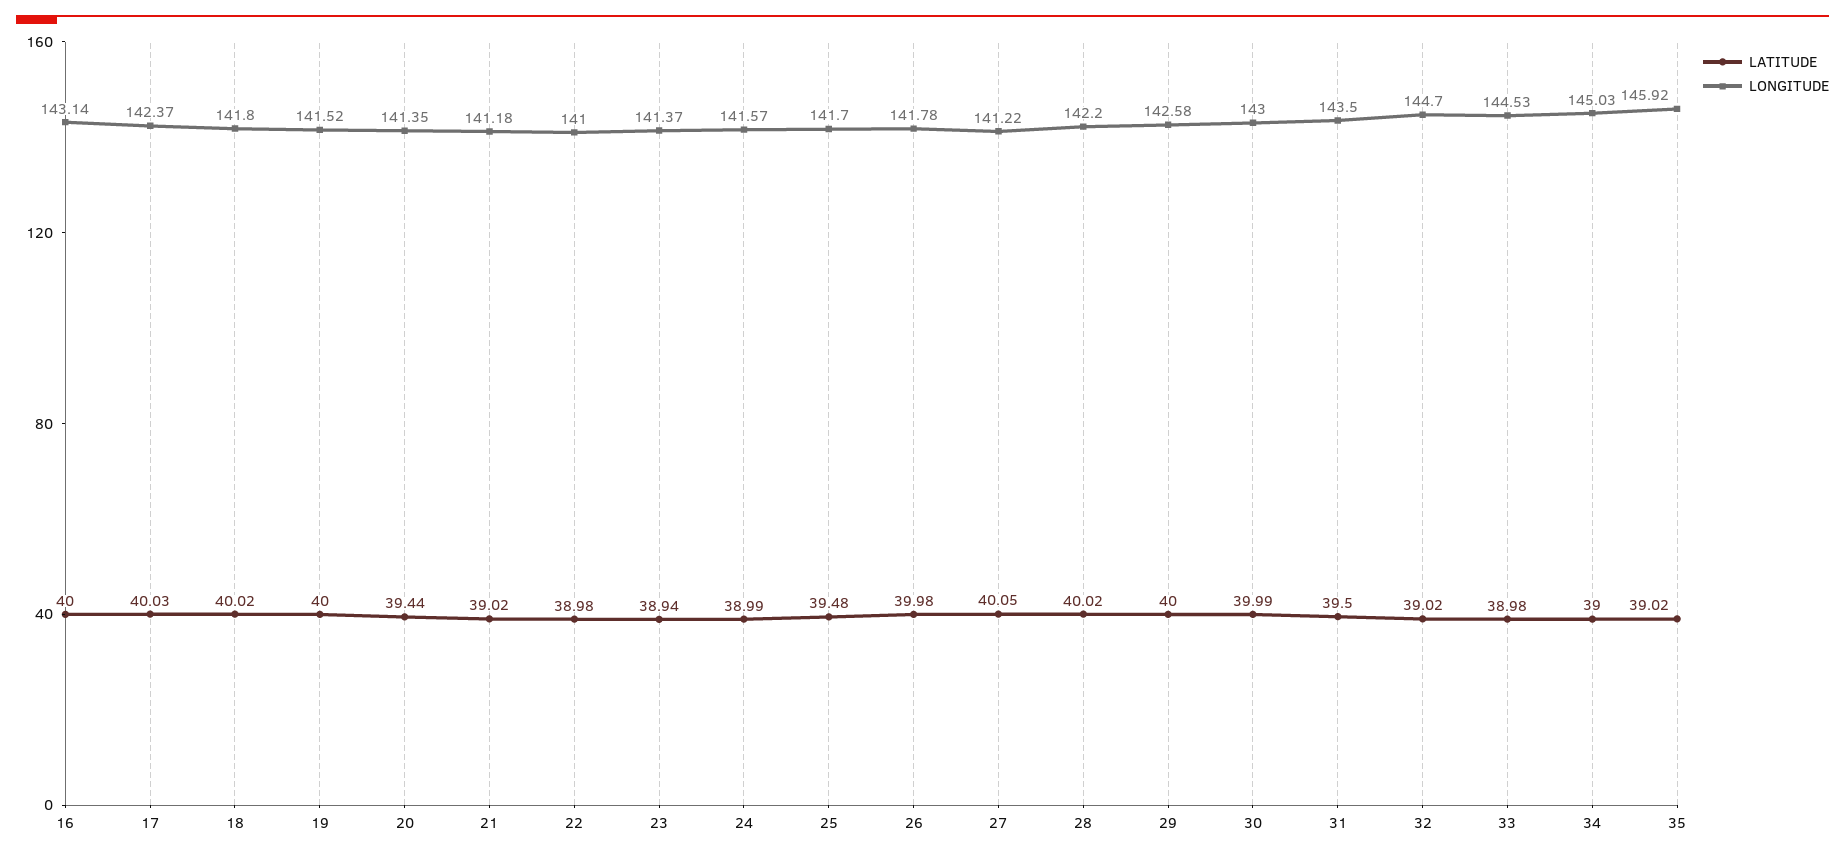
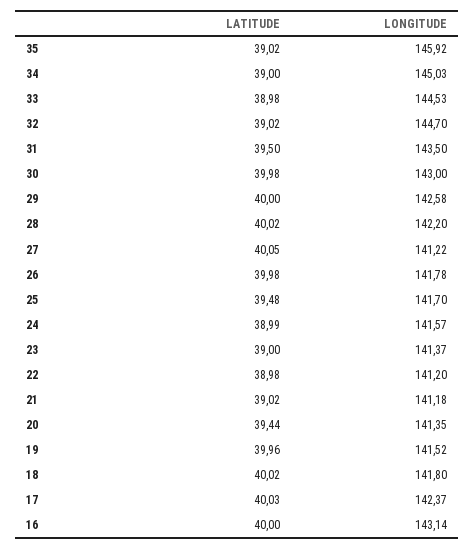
  {
    "LATITUDE": {
      "16": 40,
      "17": 40.03,
      "18": 40.02,
-     "19": 40,
+     "19": 39.96,
      "20": 39.44,
      "21": 39.02,
      "22": 38.98,
-     "23": 38.94,
+     "23": 39,
      "24": 38.99,
      "25": 39.48,
      "26": 39.98,
      "27": 40.05,
      "28": 40.02,
      "29": 40,
-     "30": 39.99,
+     "30": 39.98,
      "31": 39.5,
      "32": 39.02,
      "33": 38.98,
      "34": 39,
      "35": 39.02
    },
    "LONGITUDE": {
      "16": 143.14,
      "17": 142.37,
      "18": 141.8,
      "19": 141.52,
      "20": 141.35,
      "21": 141.18,
-     "22": 141,
+     "22": 141.2,
      "23": 141.37,
      "24": 141.57,
      "25": 141.7,
      "26": 141.78,
      "27": 141.22,
      "28": 142.2,
      "29": 142.58,
      "30": 143,
      "31": 143.5,
      "32": 144.7,
      "33": 144.53,
      "34": 145.03,
      "35": 145.92
    }
  }

